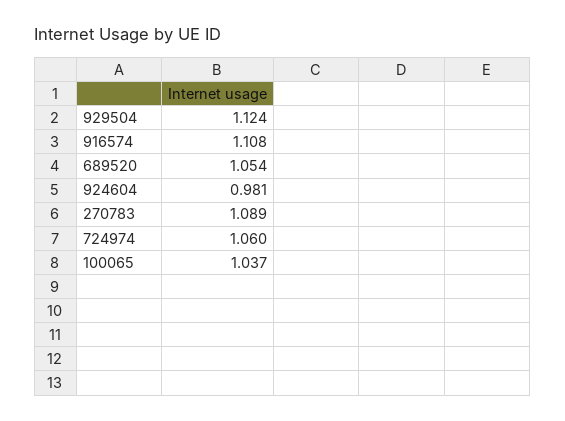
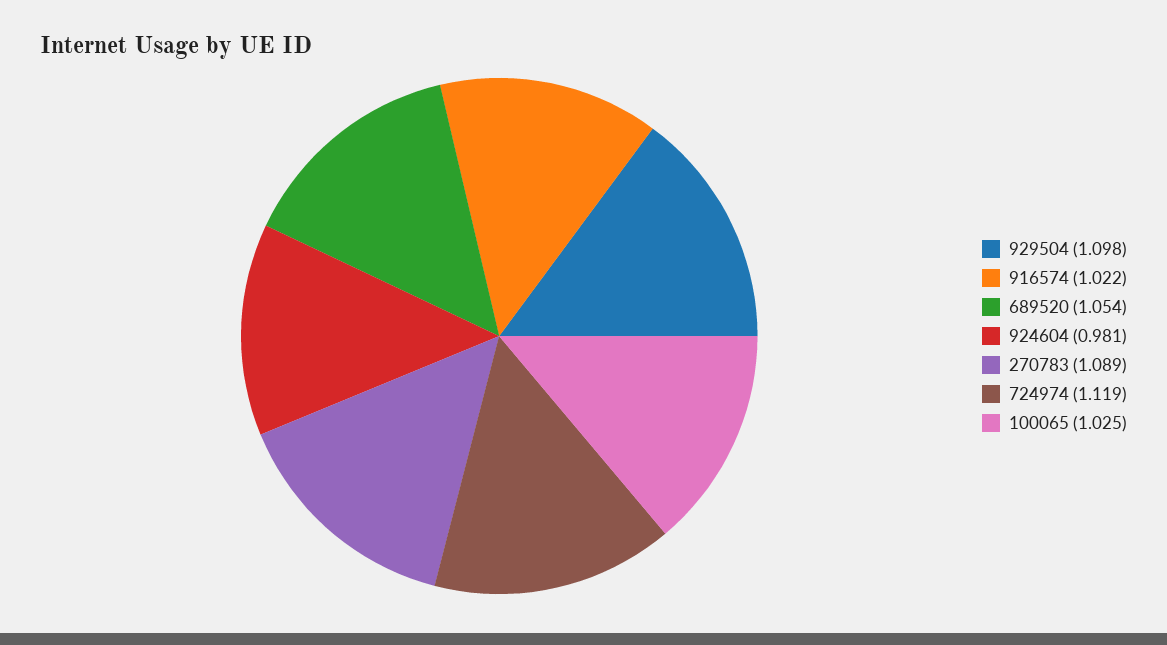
  {
-   "929504": 1.124,
+   "929504": 1.098,
-   "916574": 1.108,
+   "916574": 1.022,
    "689520": 1.054,
    "924604": 0.981,
    "270783": 1.089,
-   "724974": 1.06,
+   "724974": 1.119,
-   "100065": 1.037
+   "100065": 1.025
  }

